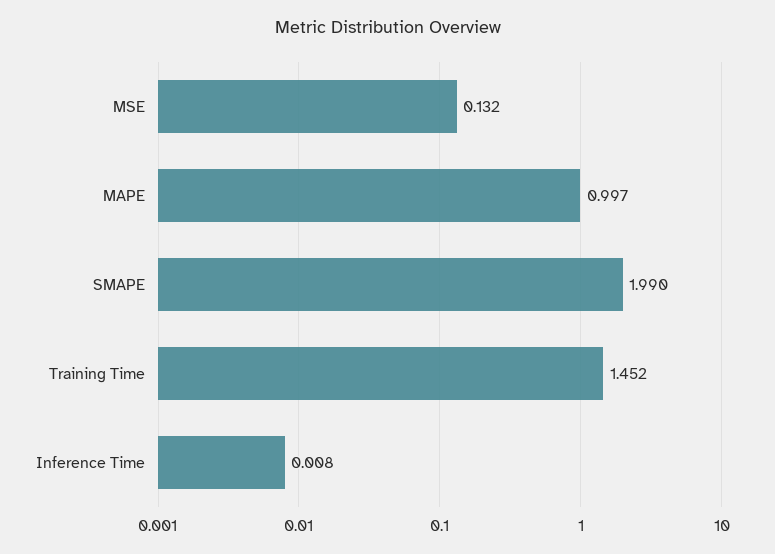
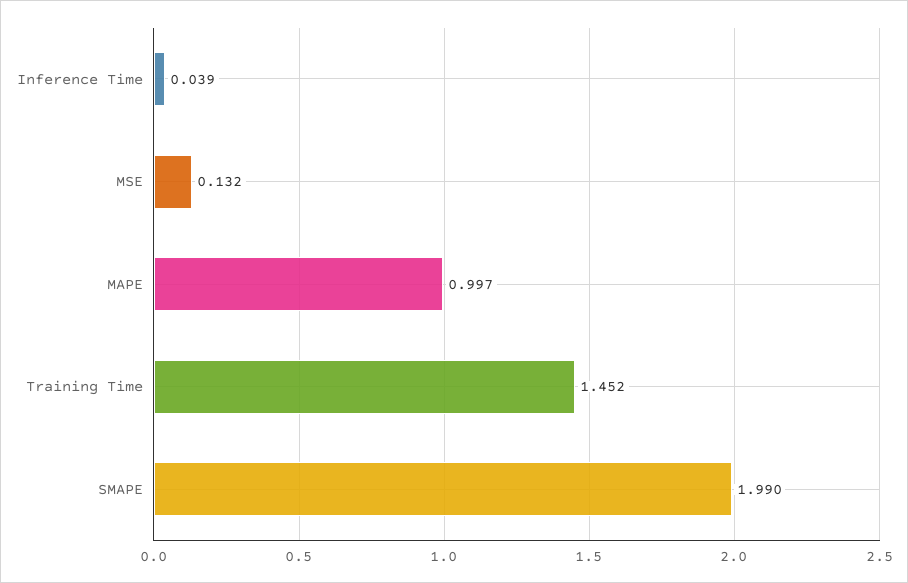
  {
    "MSE": 0.132,
    "MAPE": 0.997,
    "SMAPE": 1.99,
    "Training Time": 1.452,
-   "Inference Time": 0.008
+   "Inference Time": 0.039
  }

